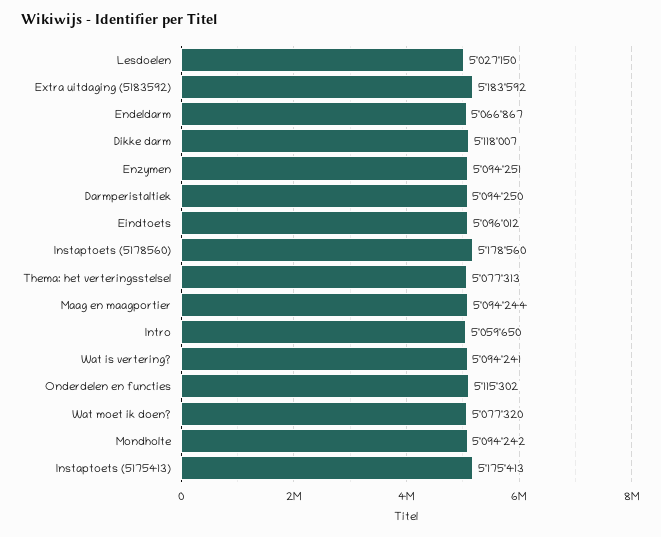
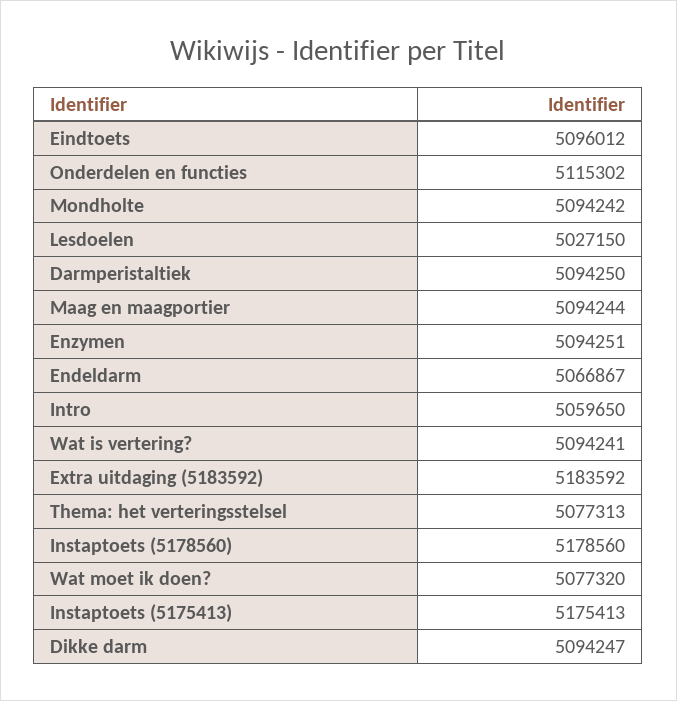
  {
    "Lesdoelen": 5027150,
    "Extra uitdaging (5183592)": 5183592,
    "Endeldarm": 5066867,
-   "Dikke darm": 5118007,
+   "Dikke darm": 5094247,
    "Enzymen": 5094251,
    "Darmperistaltiek": 5094250,
    "Eindtoets": 5096012,
    "Instaptoets (5178560)": 5178560,
    "Thema: het verteringsstelsel": 5077313,
    "Maag en maagportier": 5094244,
    "Intro": 5059650,
    "Wat is vertering?": 5094241,
    "Onderdelen en functies": 5115302,
    "Wat moet ik doen?": 5077320,
    "Mondholte": 5094242,
    "Instaptoets (5175413)": 5175413
  }

